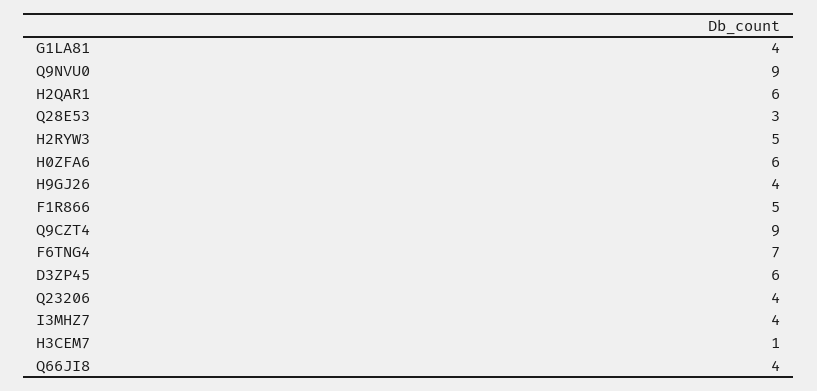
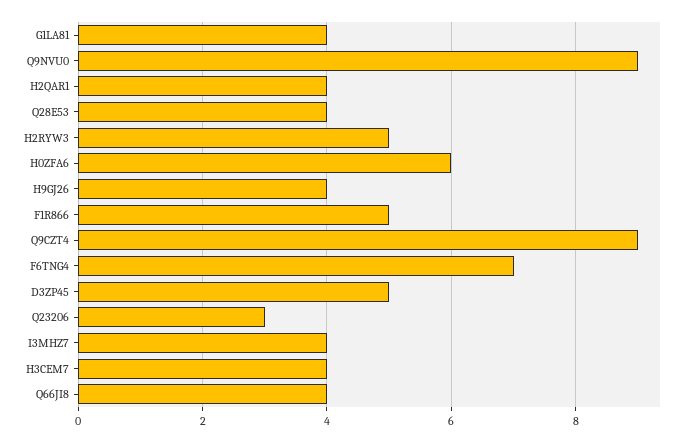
  {
    "G1LA81": 4,
    "Q9NVU0": 9,
-   "H2QAR1": 6,
+   "H2QAR1": 4,
-   "Q28E53": 3,
+   "Q28E53": 4,
    "H2RYW3": 5,
    "H0ZFA6": 6,
    "H9GJ26": 4,
    "F1R866": 5,
    "Q9CZT4": 9,
    "F6TNG4": 7,
-   "D3ZP45": 6,
+   "D3ZP45": 5,
-   "Q23206": 4,
+   "Q23206": 3,
    "I3MHZ7": 4,
-   "H3CEM7": 1,
+   "H3CEM7": 4,
    "Q66JI8": 4
  }

